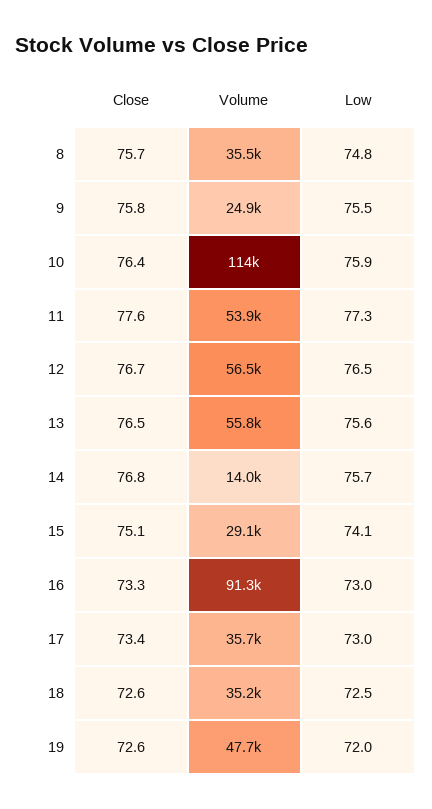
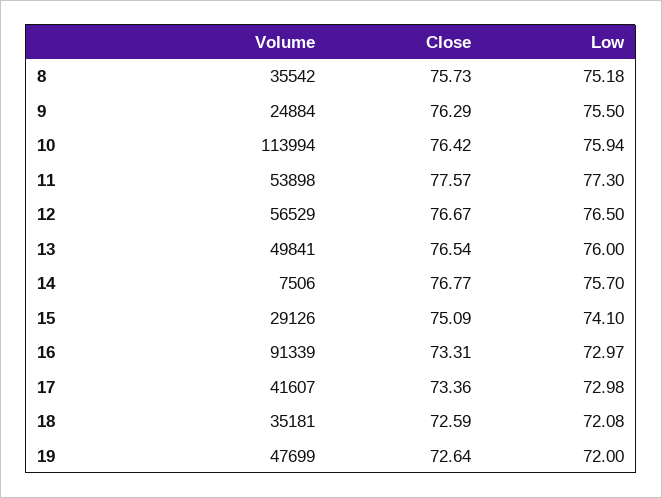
  {
    "Close": {
      "8": 75.73,
-     "9": 75.8,
+     "9": 76.29,
      "10": 76.42,
      "11": 77.57,
      "12": 76.67,
      "13": 76.54,
      "14": 76.77,
      "15": 75.09,
      "16": 73.31,
      "17": 73.36,
      "18": 72.59,
      "19": 72.64
    },
    "Volume": {
      "8": 35542,
      "9": 24884,
      "10": 113994,
      "11": 53898,
      "12": 56529,
-     "13": 55800,
+     "13": 49841,
-     "14": 14000,
+     "14": 7506,
      "15": 29126,
      "16": 91339,
-     "17": 35700,
+     "17": 41607,
      "18": 35181,
      "19": 47699
    },
    "Low": {
-     "8": 74.8,
+     "8": 75.18,
      "9": 75.5,
      "10": 75.94,
      "11": 77.3,
      "12": 76.5,
-     "13": 75.6,
+     "13": 76,
      "14": 75.7,
      "15": 74.1,
      "16": 72.97,
      "17": 72.98,
-     "18": 72.5,
+     "18": 72.08,
      "19": 72
    }
  }

